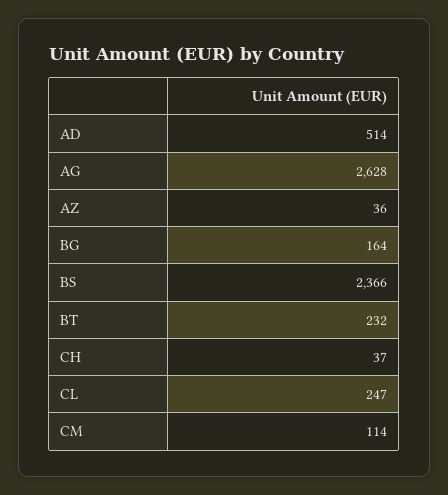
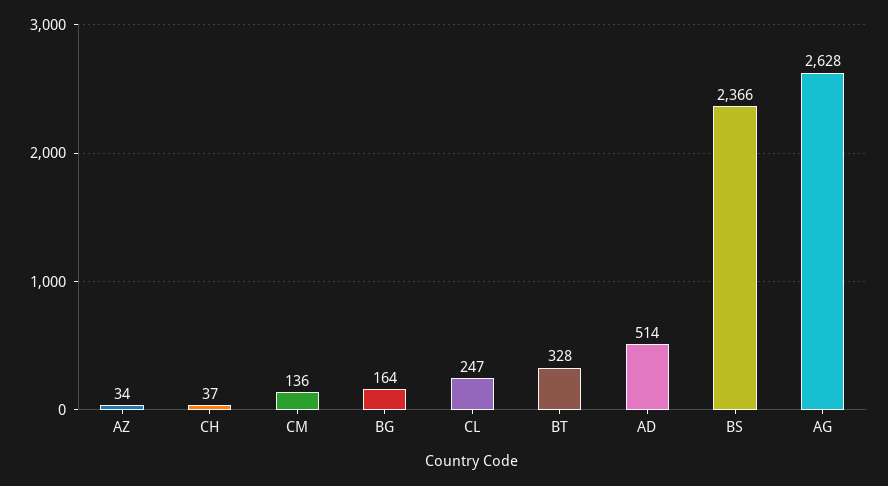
  {
    "AD": 514,
    "AG": 2628,
-   "AZ": 36,
+   "AZ": 34,
    "BG": 164,
    "BS": 2366,
-   "BT": 232,
+   "BT": 328,
    "CH": 37,
    "CL": 247,
-   "CM": 114
+   "CM": 136
  }

